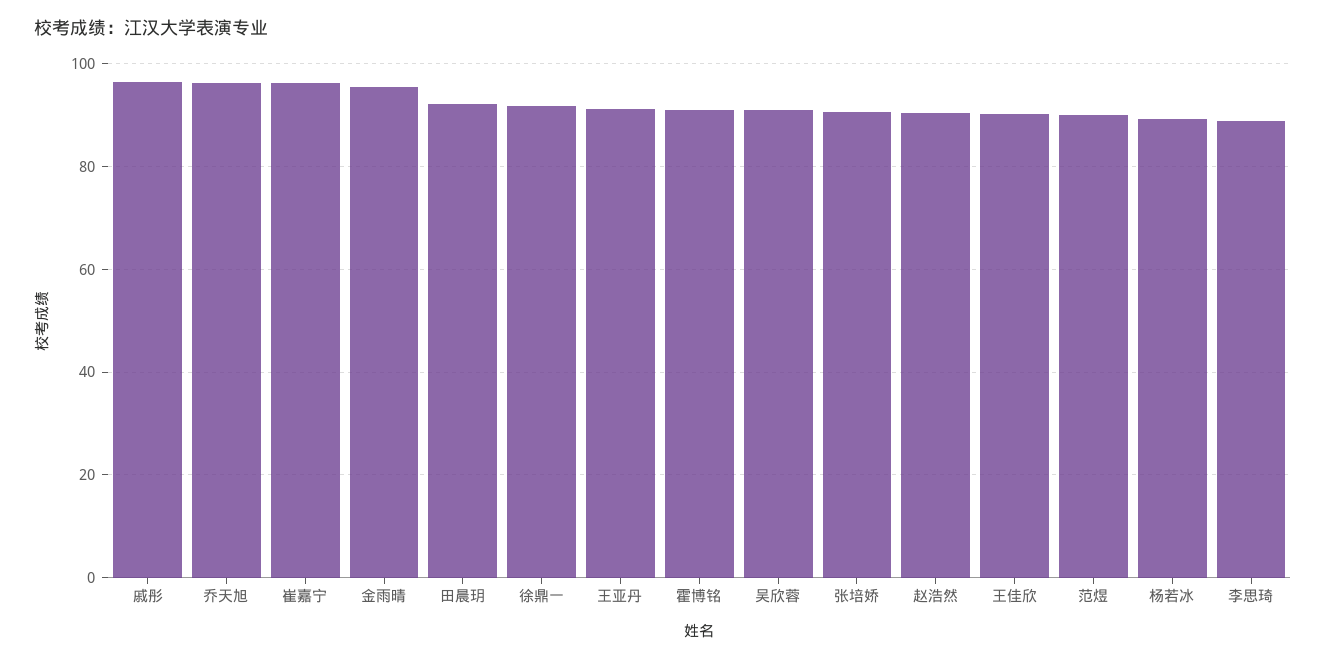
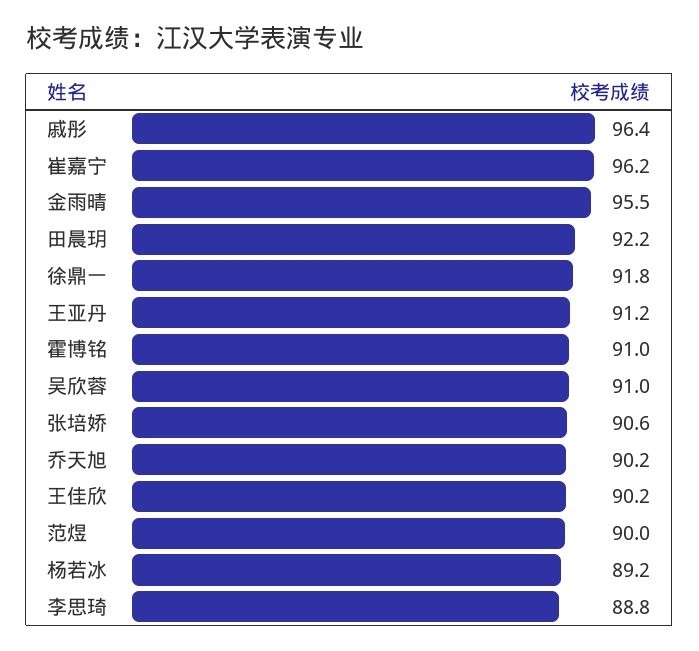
  {
    "戚彤": 96.4,
-   "乔天旭": 96,
+   "乔天旭": 90.2,
    "崔嘉宁": 96.2,
    "金雨晴": 95.5,
    "田晨玥": 92.2,
    "徐鼎一": 91.8,
    "王亚丹": 91.2,
    "霍博铭": 91,
    "吴欣蓉": 91,
    "张培娇": 90.6,
-   "赵浩然": 90,
    "王佳欣": 90.2,
    "范煜": 90,
    "杨若冰": 89.2,
    "李思琦": 88.8
  }

